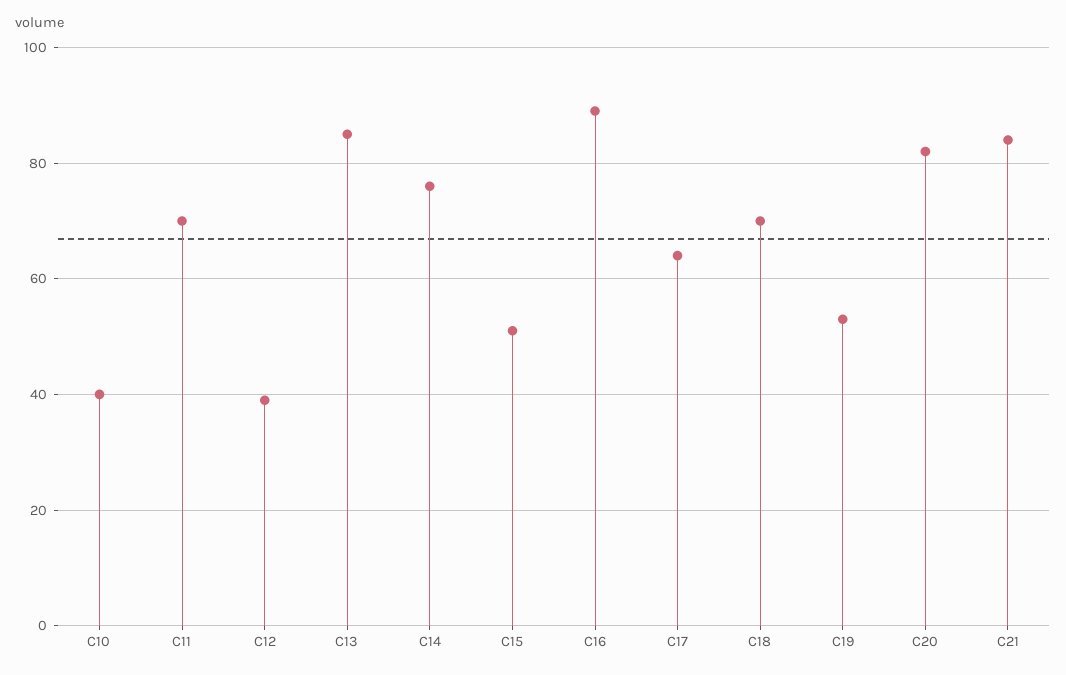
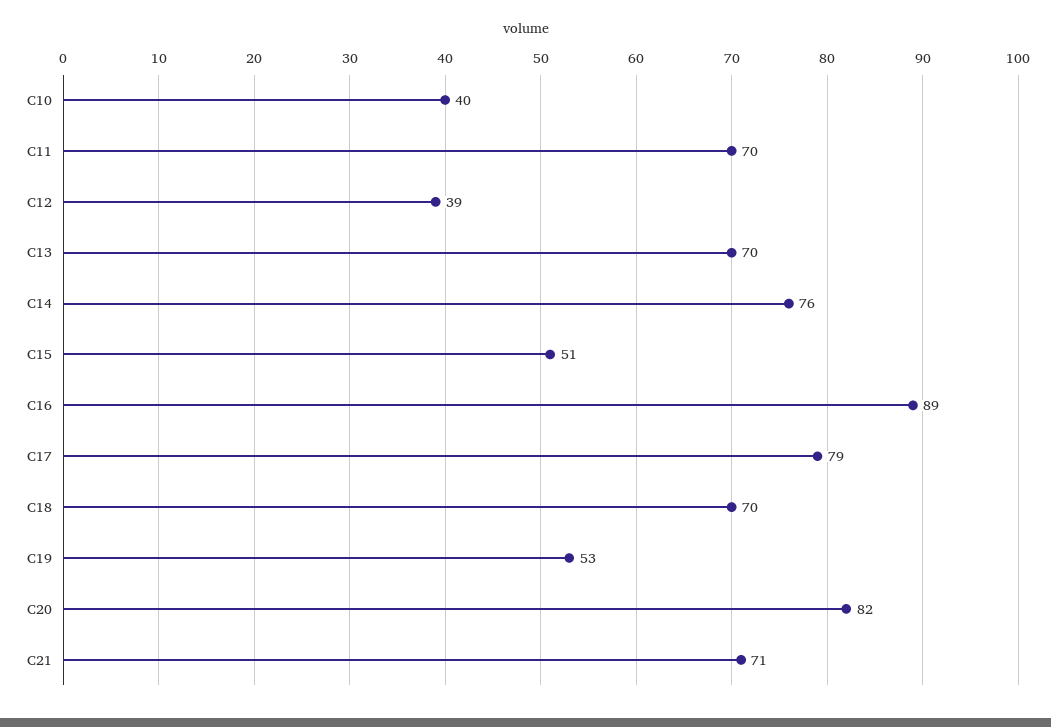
  {
    "C10": 40,
    "C11": 70,
    "C12": 39,
-   "C13": 85,
+   "C13": 70,
    "C14": 76,
    "C15": 51,
    "C16": 89,
-   "C17": 65,
+   "C17": 79,
    "C18": 70,
    "C19": 53,
    "C20": 82,
-   "C21": 85
+   "C21": 71
  }

